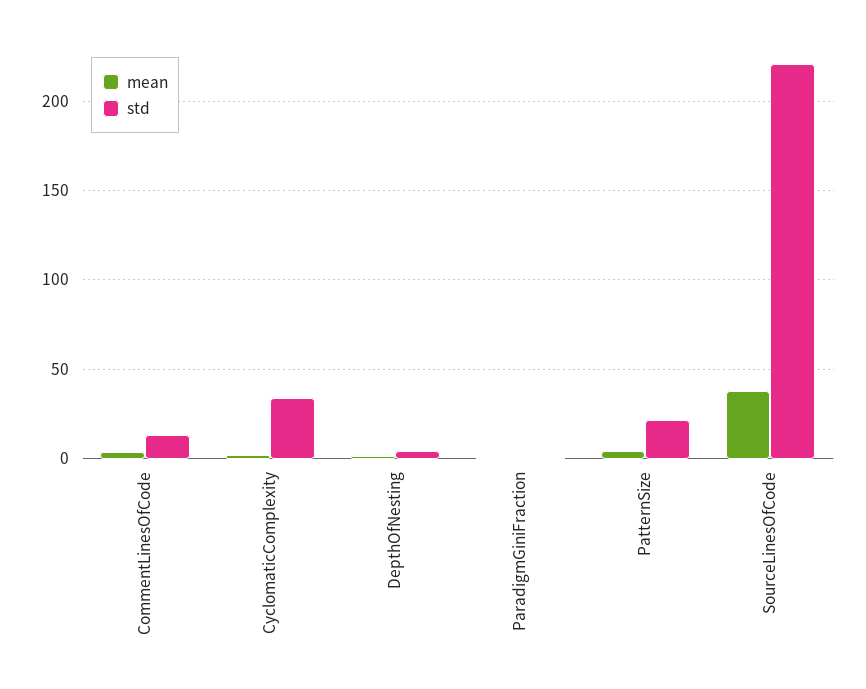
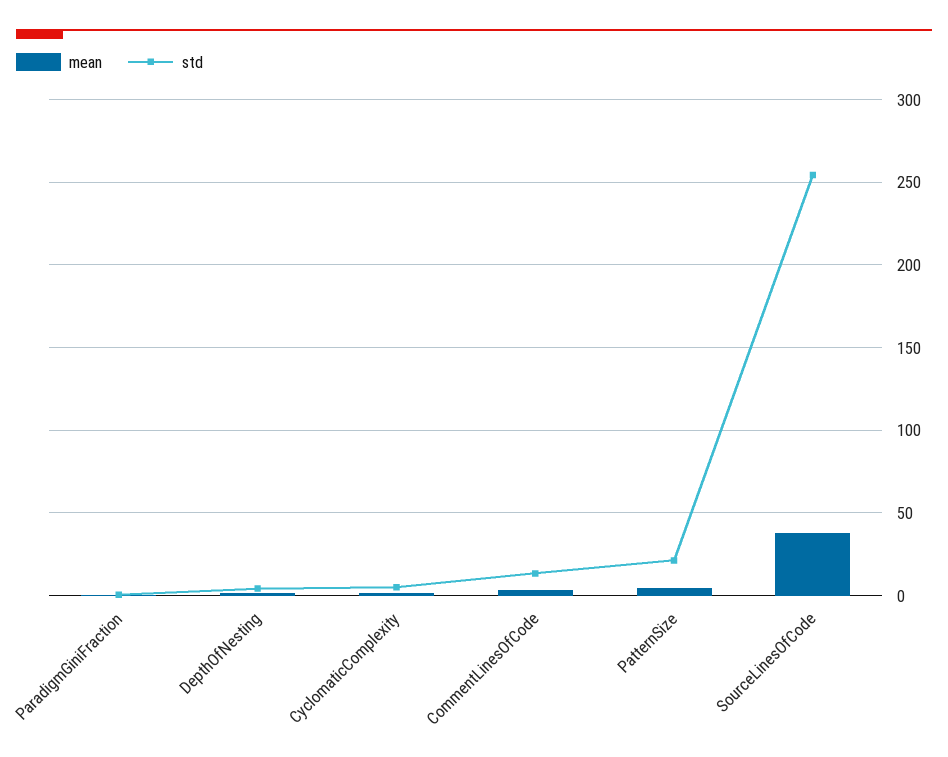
  {
    "mean": {
      "CommentLinesOfCode": 5,
      "CyclomaticComplexity": 0,
      "DepthOfNesting": 0,
      "ParadigmGiniFraction": 0,
      "PatternSize": 5,
      "SourceLinesOfCode": 40
    },
    "std": {
      "CommentLinesOfCode": 15,
-     "CyclomaticComplexity": 35,
+     "CyclomaticComplexity": 5,
      "DepthOfNesting": 5,
      "ParadigmGiniFraction": 0,
      "PatternSize": 20,
-     "SourceLinesOfCode": 220
+     "SourceLinesOfCode": 255
    }
  }

